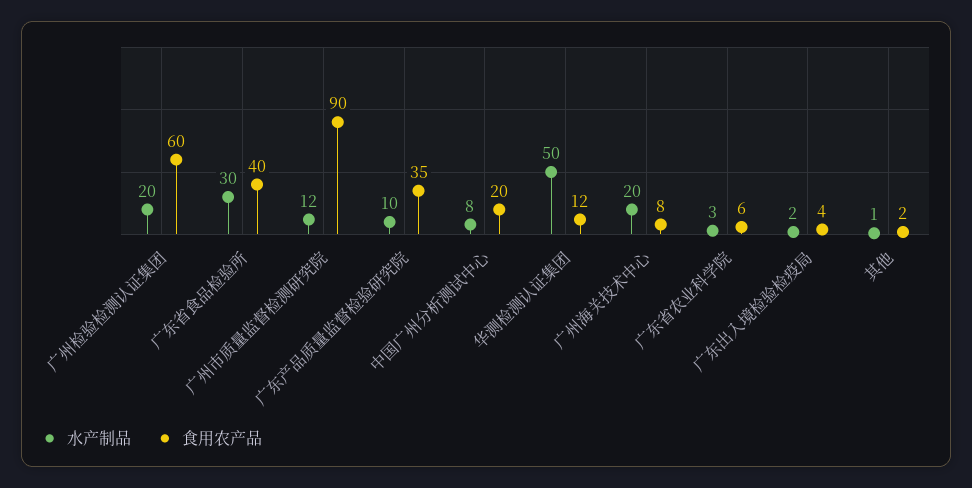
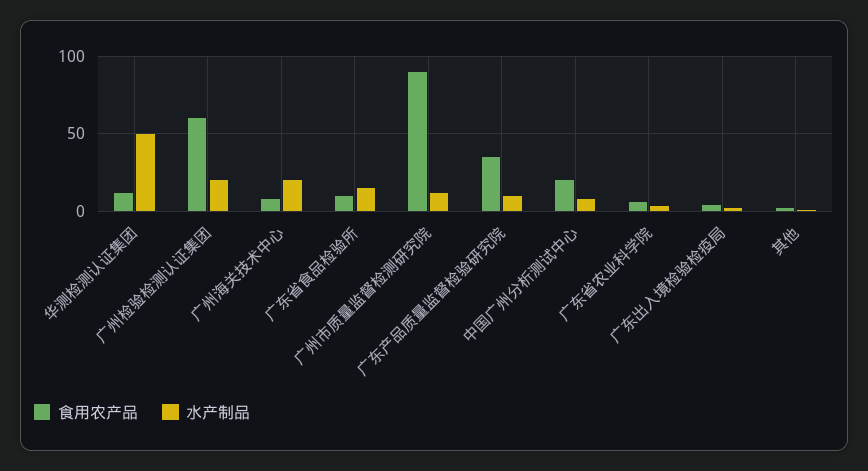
  {
    "水产制品": {
      "广州检验检测认证集团": 20,
-     "广东省食品检验所": 30,
+     "广东省食品检验所": 15,
      "广州市质量监督检测研究院": 12,
      "广东产品质量监督检验研究院": 10,
      "中国广州分析测试中心": 8,
      "华测检测认证集团": 50,
      "广州海关技术中心": 20,
      "广东省农业科学院": 3,
      "广东出入境检验检疫局": 2,
      "其他": 1
    },
    "食用农产品": {
      "广州检验检测认证集团": 60,
-     "广东省食品检验所": 40,
+     "广东省食品检验所": 10,
      "广州市质量监督检测研究院": 90,
      "广东产品质量监督检验研究院": 35,
      "中国广州分析测试中心": 20,
      "华测检测认证集团": 12,
      "广州海关技术中心": 8,
      "广东省农业科学院": 6,
      "广东出入境检验检疫局": 4,
      "其他": 2
    }
  }

